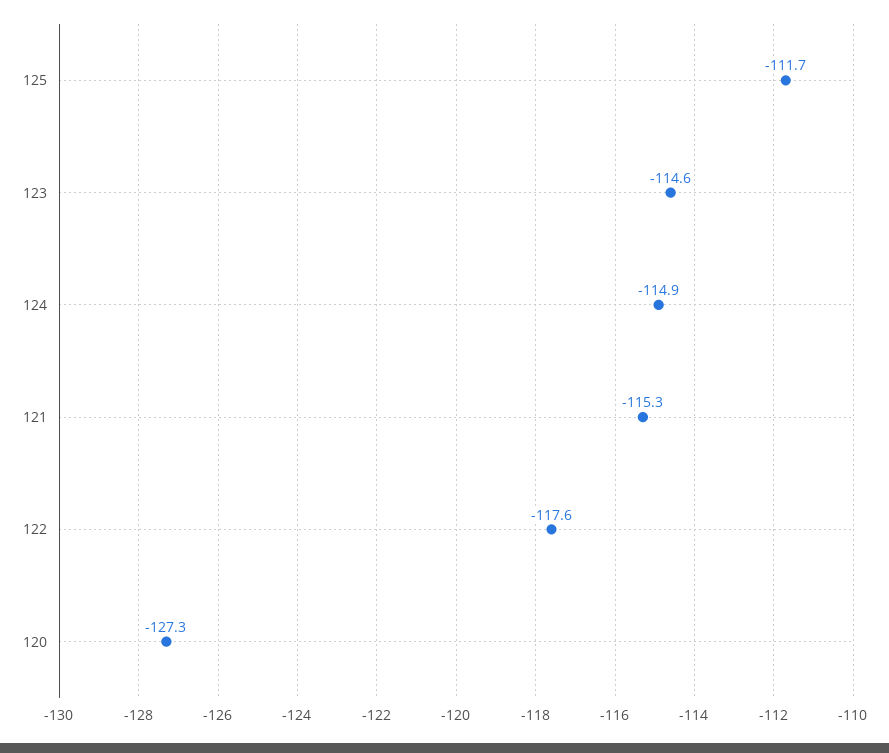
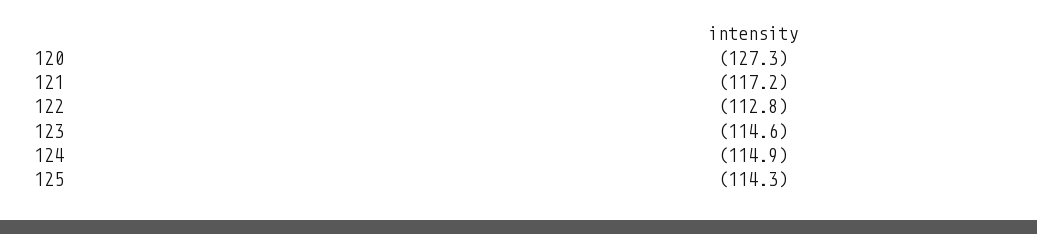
  {
-   "125": -111.7,
+   "125": -114.3,
    "123": -114.6,
    "124": -114.9,
-   "121": -115.3,
+   "121": -117.2,
-   "122": -117.6,
+   "122": -112.8,
    "120": -127.3
  }

